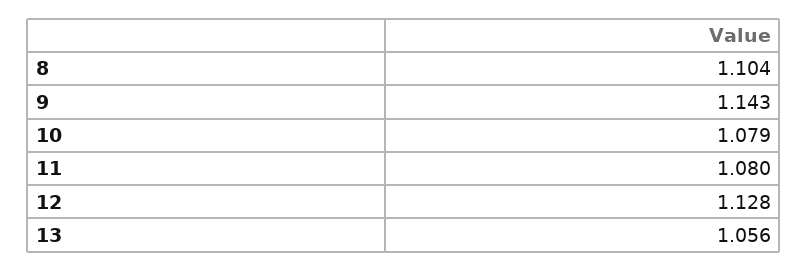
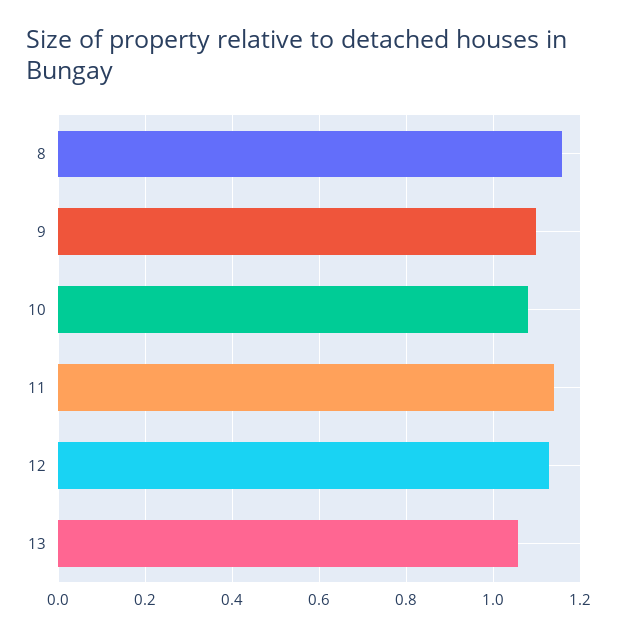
  {
-   "8": 1.104,
+   "8": 1.16,
-   "9": 1.143,
+   "9": 1.1,
    "10": 1.079,
-   "11": 1.08,
+   "11": 1.14,
    "12": 1.128,
    "13": 1.056
  }

